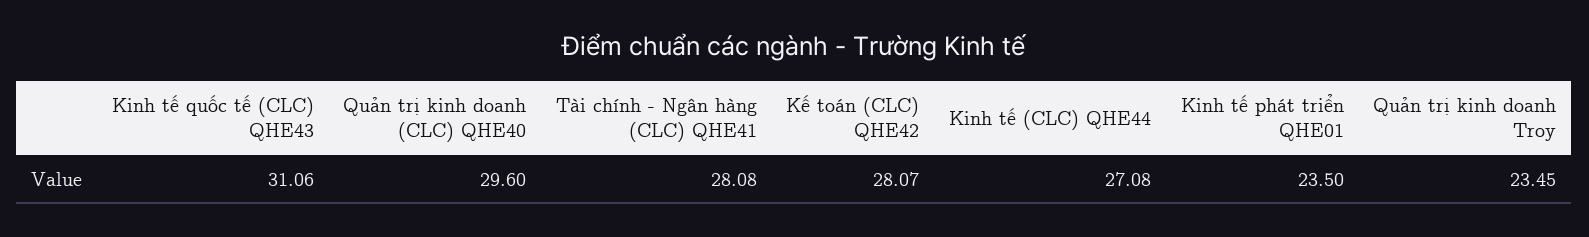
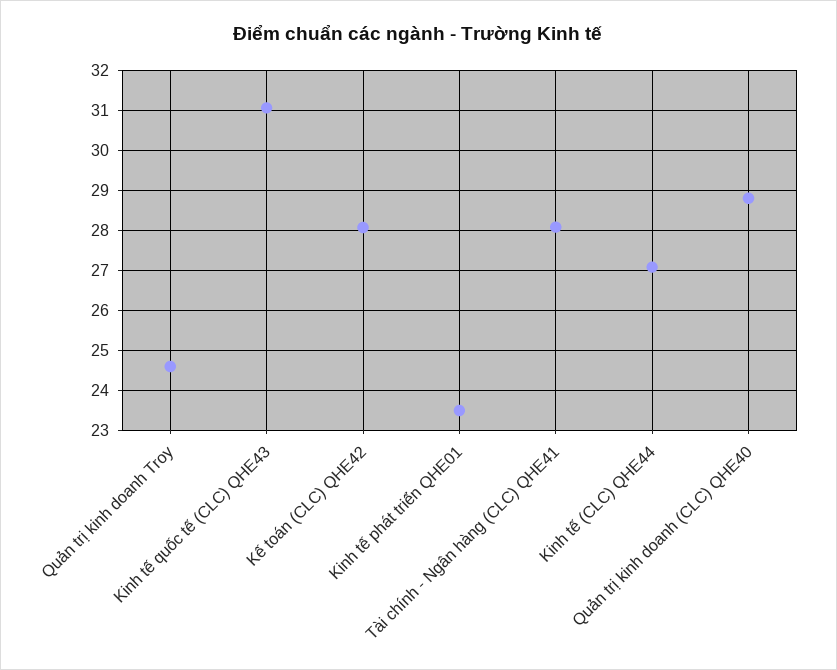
  {
    "Kinh tế quốc tế (CLC) QHE43": 31.06,
-   "Quản trị kinh doanh (CLC) QHE40": 29.6,
+   "Quản trị kinh doanh (CLC) QHE40": 28.8,
    "Tài chính - Ngân hàng (CLC) QHE41": 28.08,
    "Kế toán (CLC) QHE42": 28.07,
    "Kinh tế (CLC) QHE44": 27.08,
    "Kinh tế phát triển QHE01": 23.5,
-   "Quản trị kinh doanh Troy": 23.45
+   "Quản trị kinh doanh Troy": 24.6
  }

